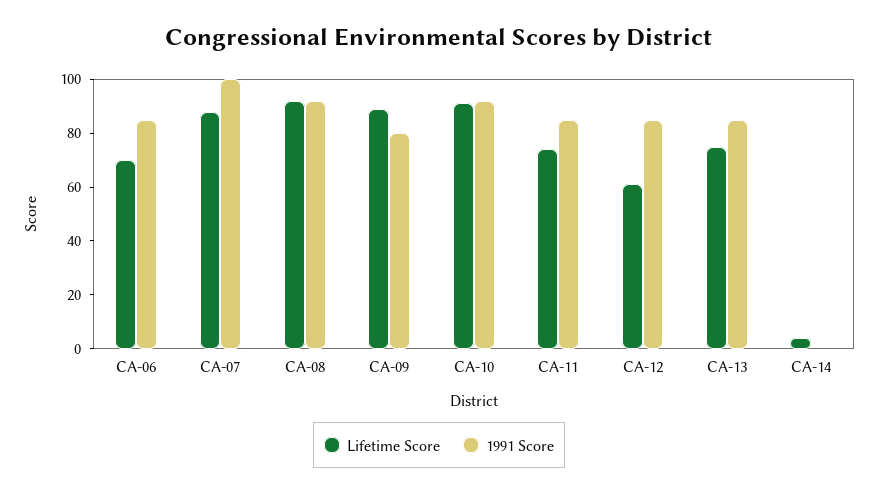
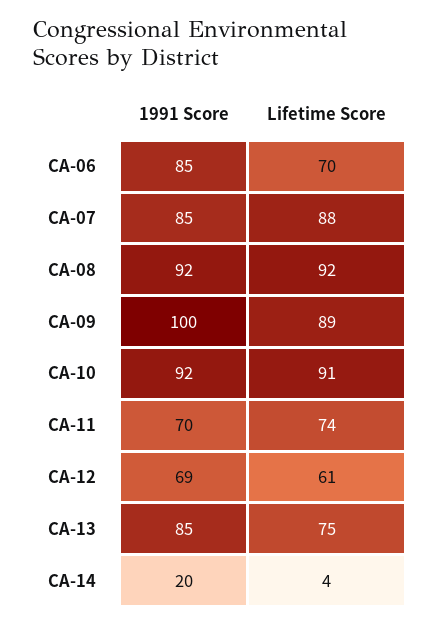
  {
    "Lifetime Score": {
      "CA-06": 70,
      "CA-07": 88,
      "CA-08": 92,
      "CA-09": 89,
      "CA-10": 91,
      "CA-11": 74,
      "CA-12": 61,
      "CA-13": 75,
      "CA-14": 4
    },
    "1991 Score": {
      "CA-06": 85,
-     "CA-07": 100,
+     "CA-07": 85,
      "CA-08": 92,
-     "CA-09": 80,
+     "CA-09": 100,
      "CA-10": 92,
-     "CA-11": 85,
+     "CA-11": 70,
-     "CA-12": 85,
+     "CA-12": 69,
      "CA-13": 85,
-     "CA-14": 0
+     "CA-14": 20
    }
  }

